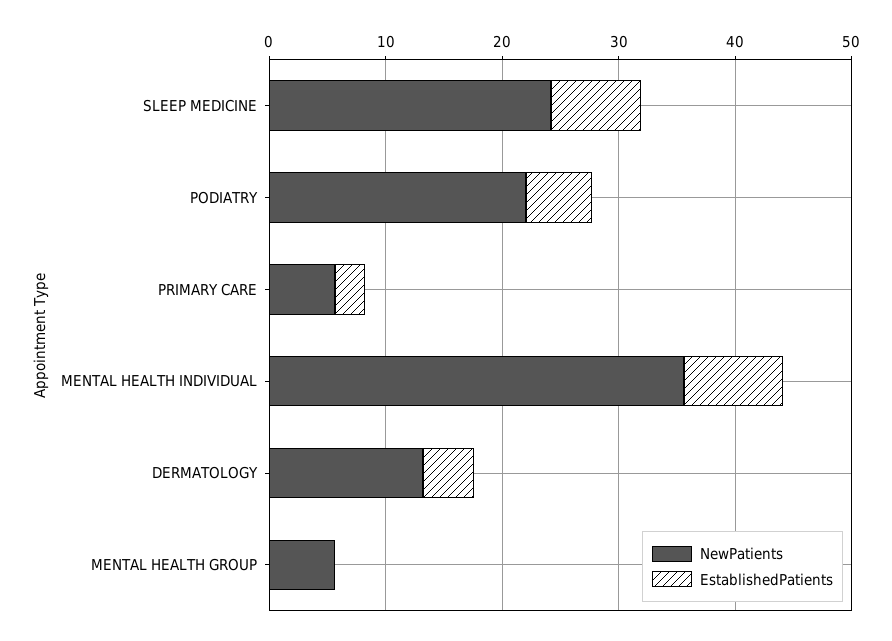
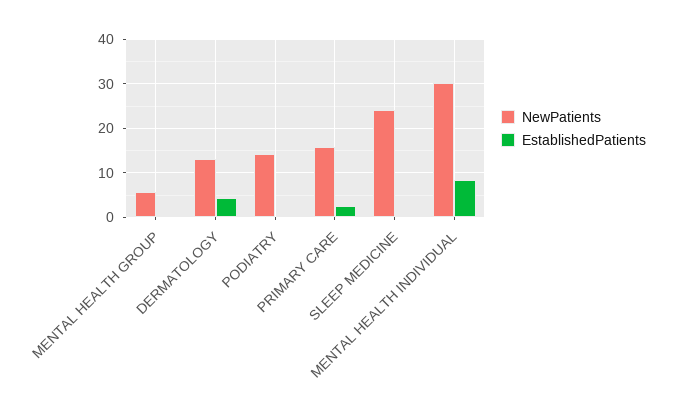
  {
    "NewPatients": {
      "SLEEP MEDICINE": 24,
-     "PODIATRY": 22,
+     "PODIATRY": 14,
-     "PRIMARY CARE": 6,
+     "PRIMARY CARE": 16,
-     "MENTAL HEALTH INDIVIDUAL": 36,
+     "MENTAL HEALTH INDIVIDUAL": 30,
      "DERMATOLOGY": 14,
      "MENTAL HEALTH GROUP": 6
    },
    "EstablishedPatients": {
-     "SLEEP MEDICINE": 8,
+     "SLEEP MEDICINE": 0,
-     "PODIATRY": 6,
+     "PODIATRY": 0,
      "PRIMARY CARE": 2,
      "MENTAL HEALTH INDIVIDUAL": 8,
      "DERMATOLOGY": 4,
      "MENTAL HEALTH GROUP": 0
    }
  }

